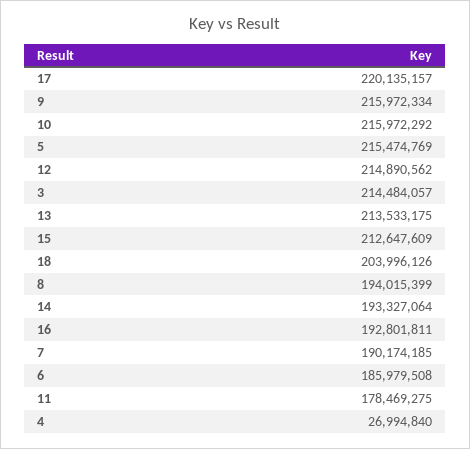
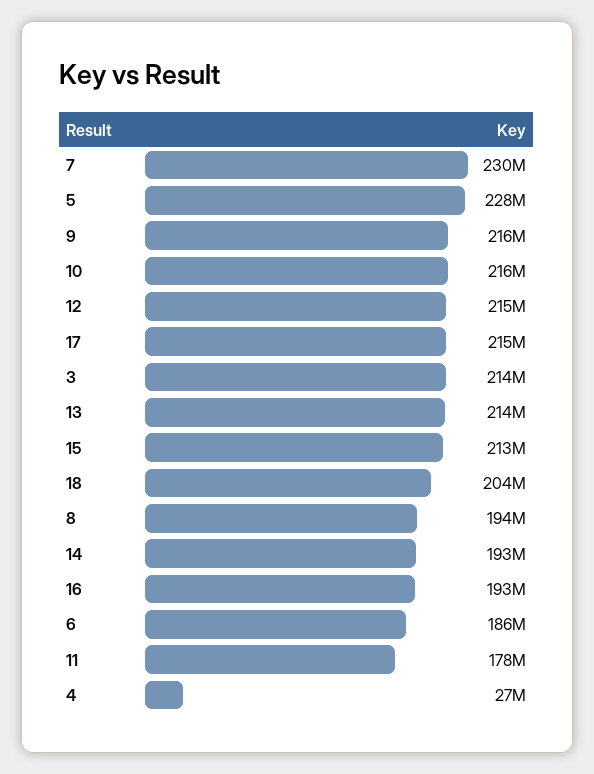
  {
-   "17": 220135157,
+   "17": 215000000,
    "9": 215972334,
    "10": 215972292,
-   "5": 215474769,
+   "5": 228000000,
    "12": 214890562,
    "3": 214484057,
    "13": 213533175,
    "15": 212647609,
    "18": 203996126,
    "8": 194015399,
    "14": 193327064,
    "16": 192801811,
-   "7": 190174185,
+   "7": 230000000,
    "6": 185979508,
    "11": 178469275,
    "4": 26994840
  }

